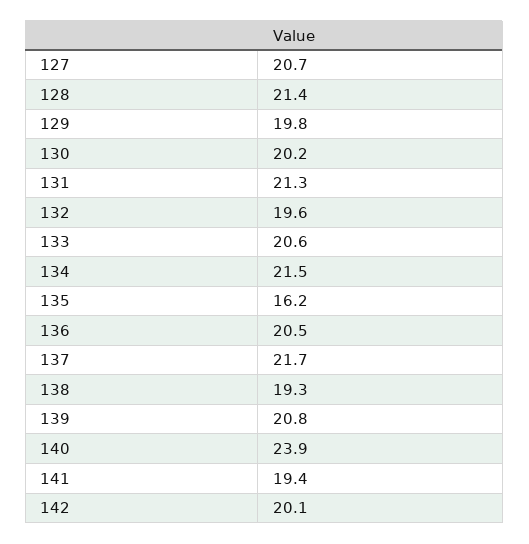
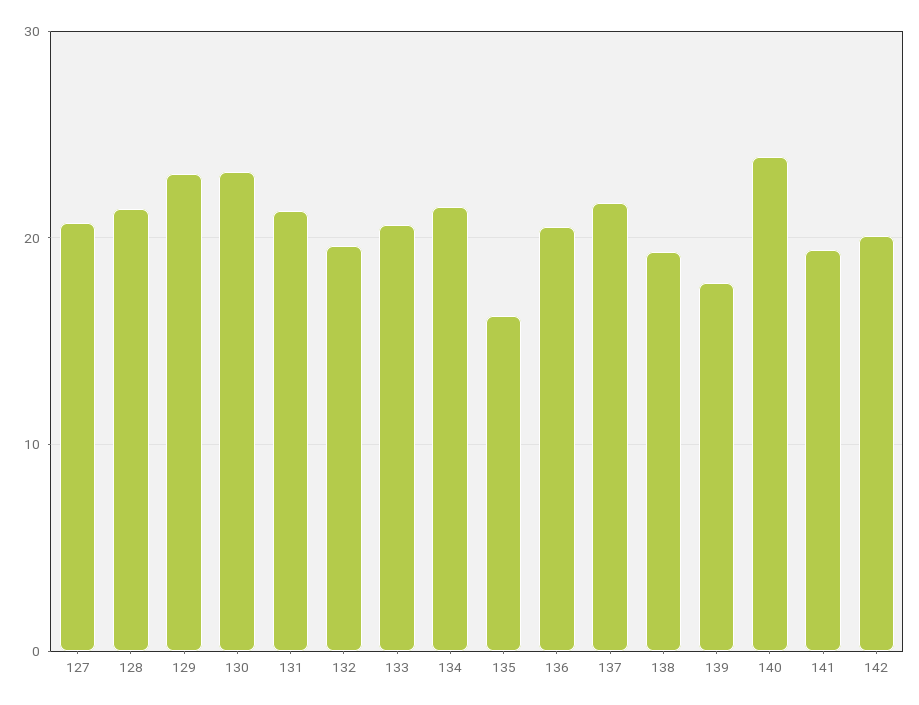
  {
    "127": 20.7,
    "128": 21.4,
-   "129": 19.8,
+   "129": 23,
-   "130": 20.2,
+   "130": 23,
    "131": 21.3,
    "132": 19.6,
    "133": 20.6,
    "134": 21.5,
    "135": 16.2,
    "136": 20.5,
    "137": 21.7,
    "138": 19.3,
-   "139": 20.8,
+   "139": 18,
    "140": 23.9,
    "141": 19.4,
    "142": 20.1
  }

